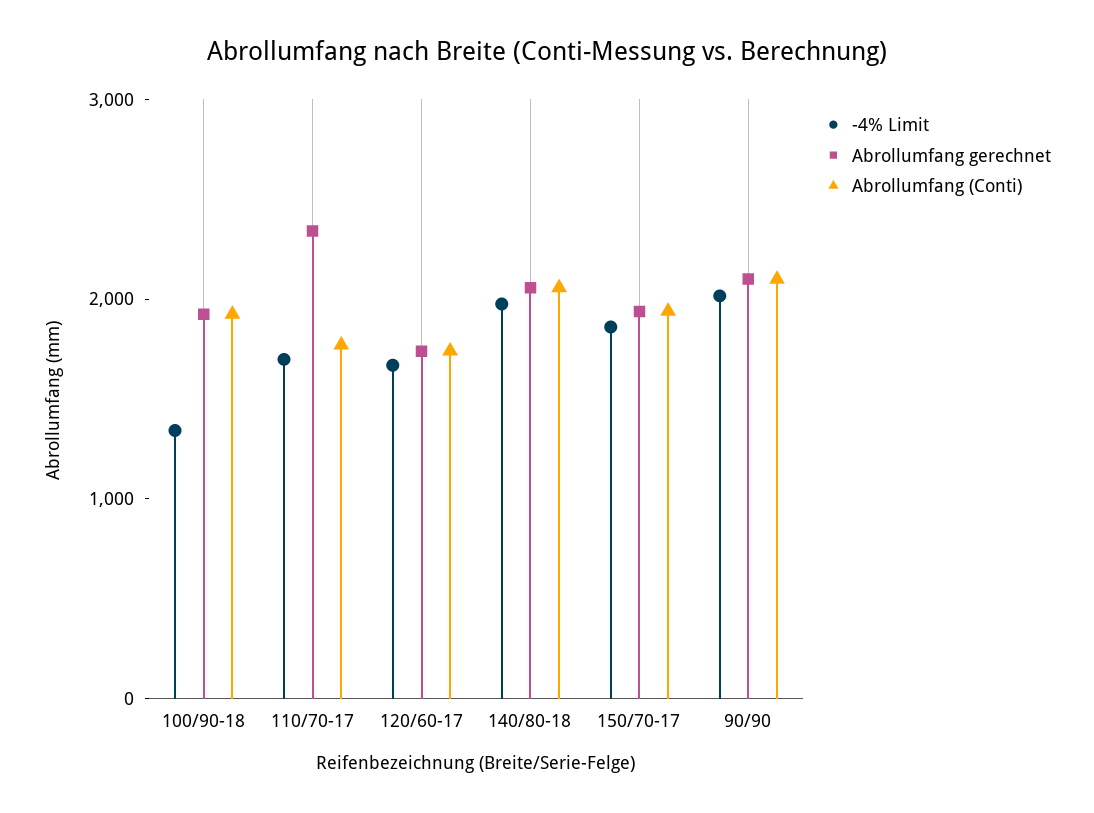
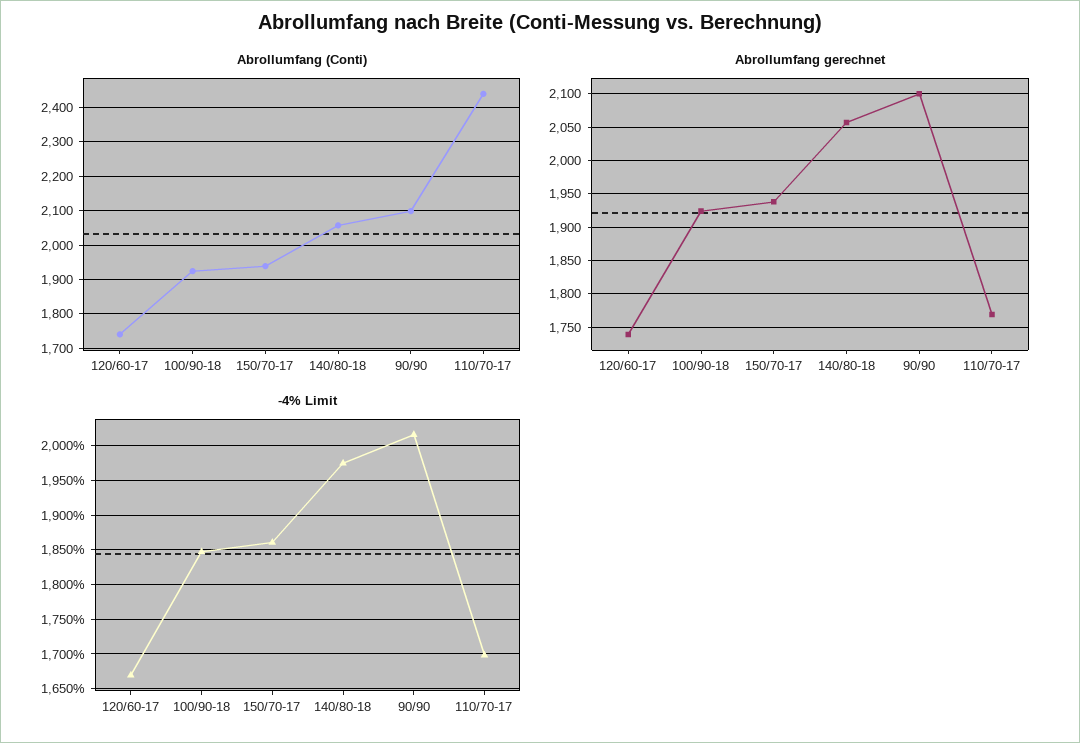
  {
    "-4% Limit": {
-     "100/90-18": 1400,
+     "100/90-18": 1850,
      "110/70-17": 1700,
      "120/60-17": 1670,
      "140/80-18": 1970,
      "150/70-17": 1860,
      "90/90": 2020
    },
    "Abrollumfang gerechnet": {
      "100/90-18": 1920,
-     "110/70-17": 2400,
+     "110/70-17": 1770,
      "120/60-17": 1740,
      "140/80-18": 2060,
      "150/70-17": 1940,
      "90/90": 2100
    },
    "Abrollumfang (Conti)": {
      "100/90-18": 1920,
-     "110/70-17": 1800,
+     "110/70-17": 2440,
      "120/60-17": 1740,
      "140/80-18": 2060,
      "150/70-17": 1940,
      "90/90": 2100
    }
  }

